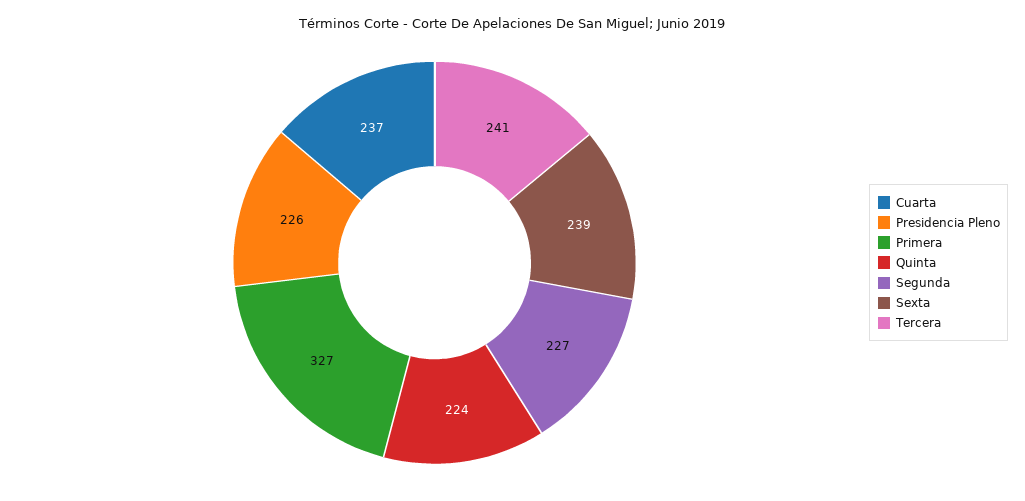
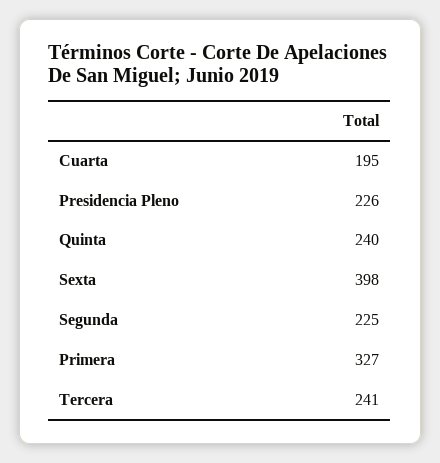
  {
-   "Cuarta": 237,
+   "Cuarta": 195,
    "Presidencia Pleno": 226,
    "Primera": 327,
-   "Quinta": 224,
+   "Quinta": 240,
-   "Segunda": 227,
+   "Segunda": 225,
-   "Sexta": 239,
+   "Sexta": 398,
    "Tercera": 241
  }

